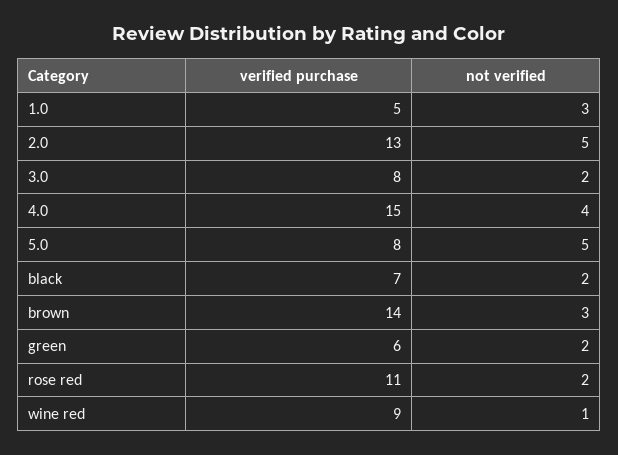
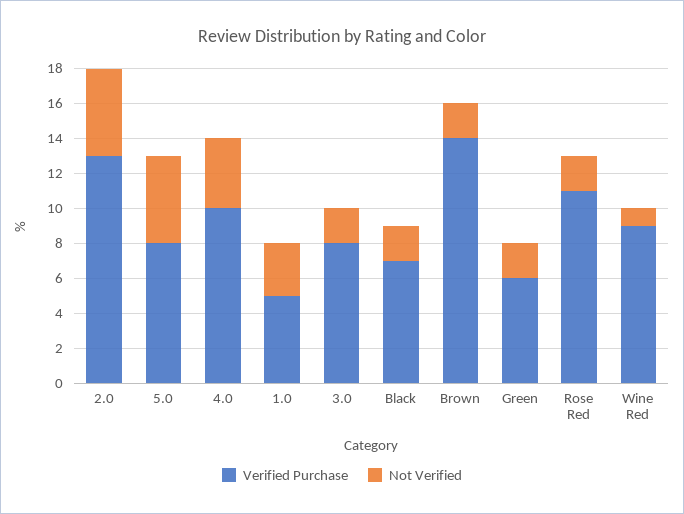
  {
    "verified purchase": {
      "1.0": 5,
      "2.0": 13,
      "3.0": 8,
-     "4.0": 15,
+     "4.0": 10,
      "5.0": 8,
      "black": 7,
      "brown": 14,
      "green": 6,
      "rose red": 11,
      "wine red": 9
    },
    "not verified": {
      "1.0": 3,
      "2.0": 5,
      "3.0": 2,
      "4.0": 4,
      "5.0": 5,
      "black": 2,
-     "brown": 3,
+     "brown": 2,
      "green": 2,
      "rose red": 2,
      "wine red": 1
    }
  }

